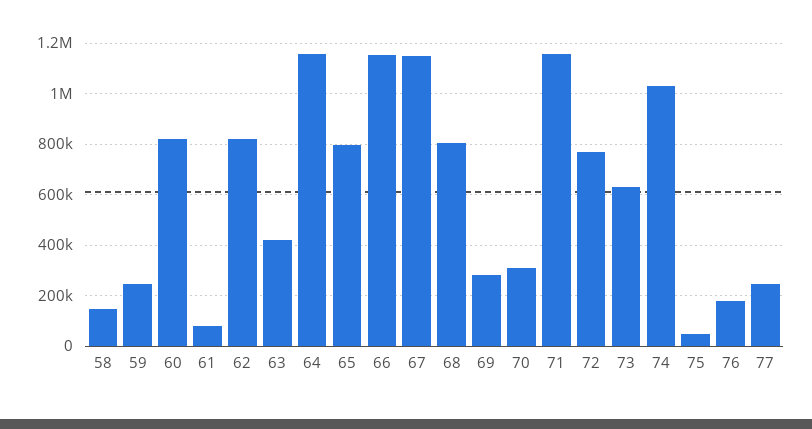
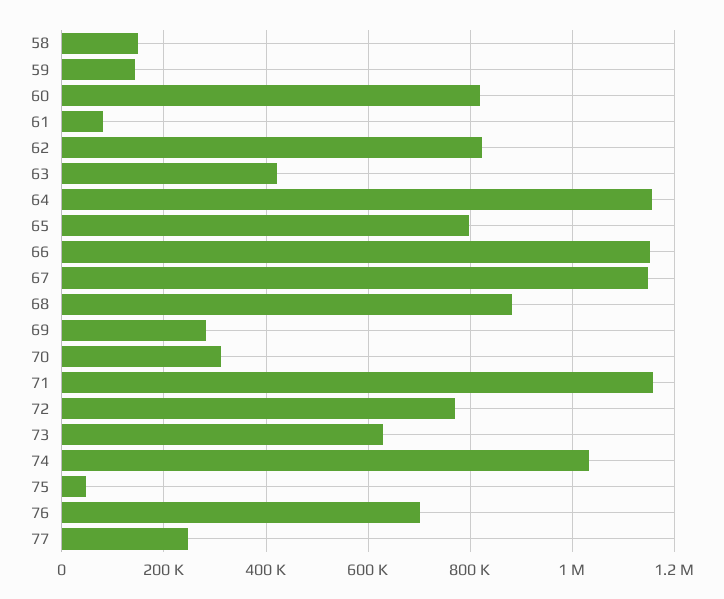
  {
    "58": 140000,
-   "59": 250000,
+   "59": 140000,
    "60": 820000,
    "61": 80000,
    "62": 820000,
    "63": 420000,
    "64": 1160000,
    "65": 800000,
    "66": 1160000,
    "67": 1140000,
-   "68": 800000,
+   "68": 880000,
    "69": 280000,
    "70": 320000,
    "71": 1160000,
    "72": 780000,
    "73": 620000,
    "74": 1040000,
    "75": 40000,
-   "76": 175000,
+   "76": 700000,
    "77": 240000
  }

